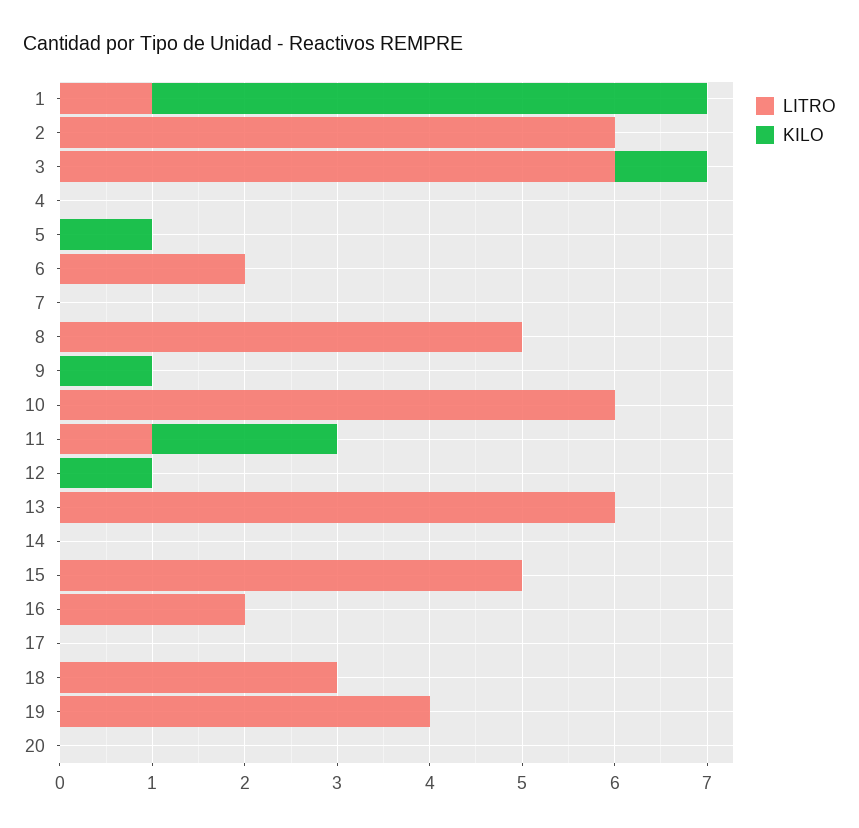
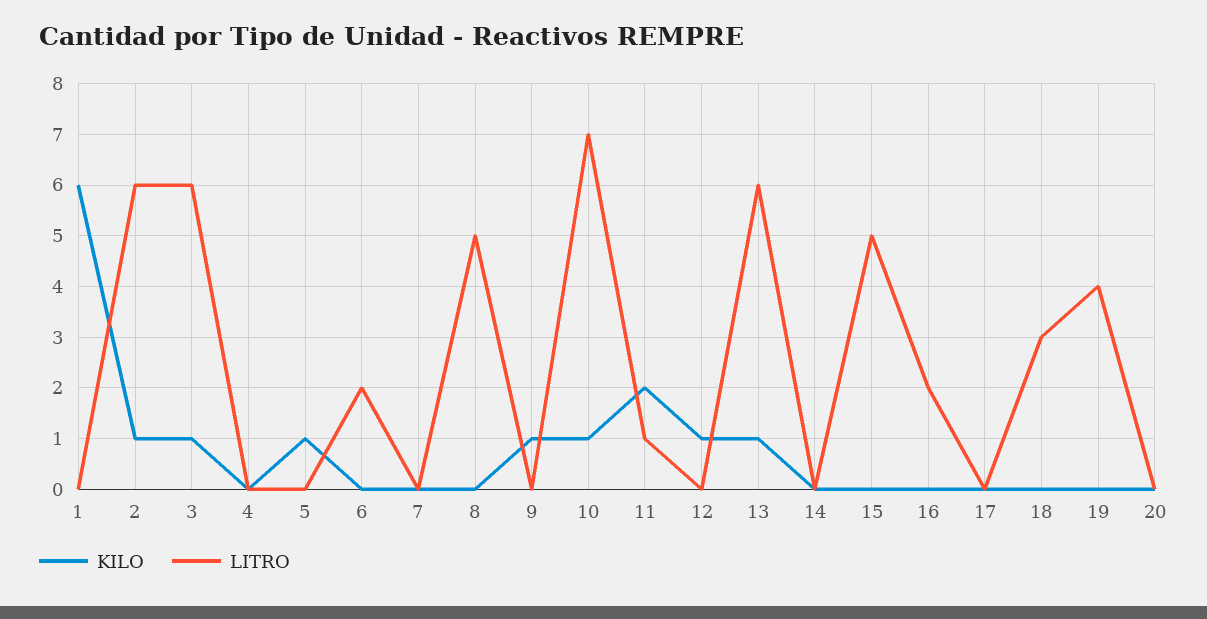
  {
    "LITRO": {
-     "1": 1,
+     "1": 0,
      "2": 6,
      "3": 6,
      "4": 0,
      "5": 0,
      "6": 2,
      "7": 0,
      "8": 5,
      "9": 0,
-     "10": 6,
+     "10": 7,
      "11": 1,
      "12": 0,
      "13": 6,
      "14": 0,
      "15": 5,
      "16": 2,
      "17": 0,
      "18": 3,
      "19": 4,
      "20": 0
    },
    "KILO": {
      "1": 6,
-     "2": 0,
+     "2": 1,
      "3": 1,
      "4": 0,
      "5": 1,
      "6": 0,
      "7": 0,
      "8": 0,
      "9": 1,
-     "10": 0,
+     "10": 1,
      "11": 2,
      "12": 1,
-     "13": 0,
+     "13": 1,
      "14": 0,
      "15": 0,
      "16": 0,
      "17": 0,
      "18": 0,
      "19": 0,
      "20": 0
    }
  }

